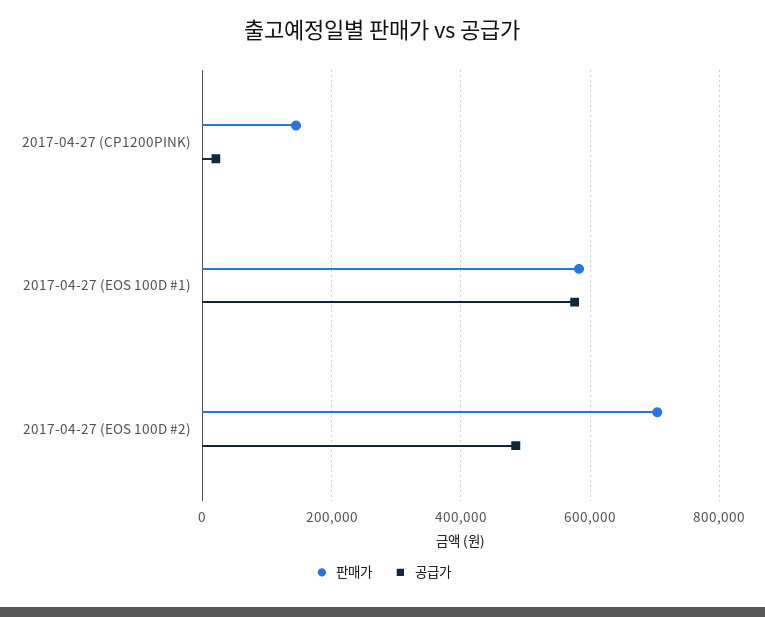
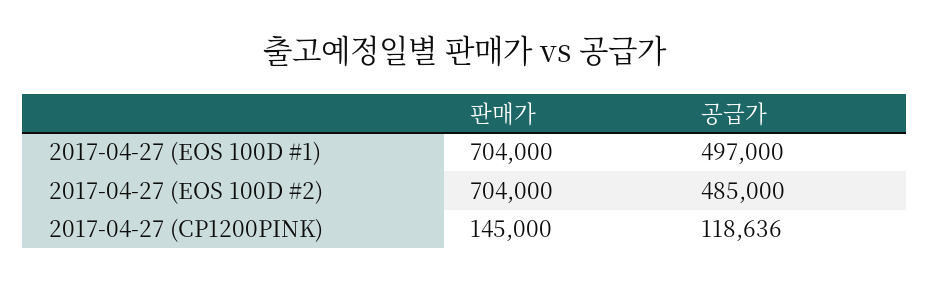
  {
    "판매가": {
      "2017-04-27 (CP1200PINK)": 145000,
-     "2017-04-27 (EOS 100D #1)": 580000,
+     "2017-04-27 (EOS 100D #1)": 704000,
      "2017-04-27 (EOS 100D #2)": 704000
    },
    "공급가": {
-     "2017-04-27 (CP1200PINK)": 20000,
+     "2017-04-27 (CP1200PINK)": 118636,
-     "2017-04-27 (EOS 100D #1)": 580000,
+     "2017-04-27 (EOS 100D #1)": 497000,
      "2017-04-27 (EOS 100D #2)": 485000
    }
  }

